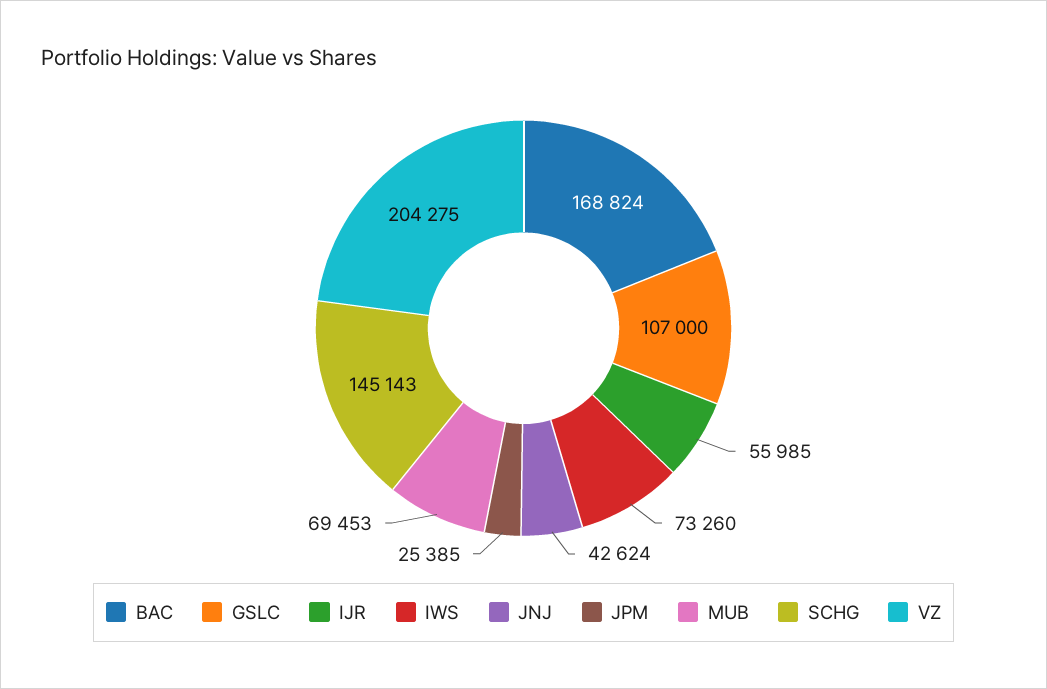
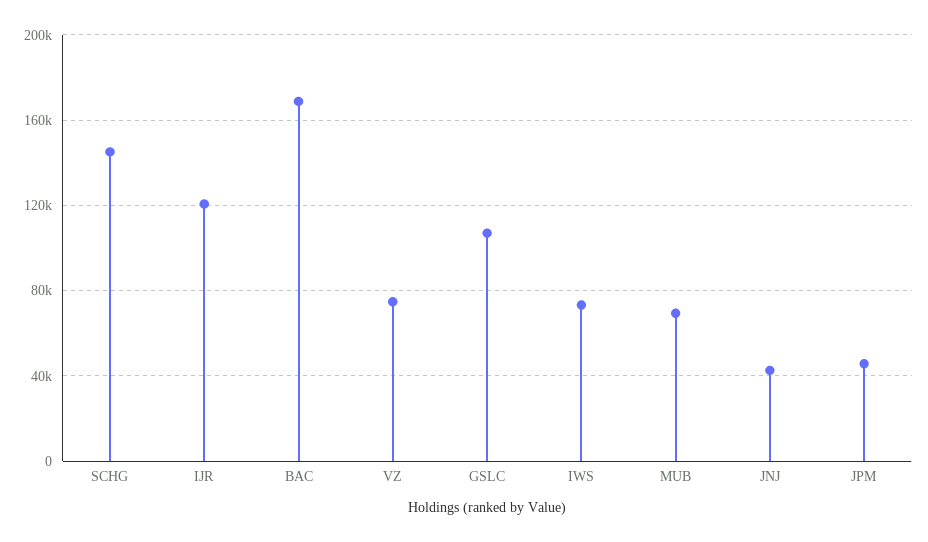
  {
    "BAC": 168824,
    "GSLC": 107000,
-   "IJR": 55985,
+   "IJR": 120000,
    "IWS": 73260,
    "JNJ": 42624,
-   "JPM": 25385,
+   "JPM": 45000,
    "MUB": 69453,
    "SCHG": 145143,
-   "VZ": 204275
+   "VZ": 75000
  }

